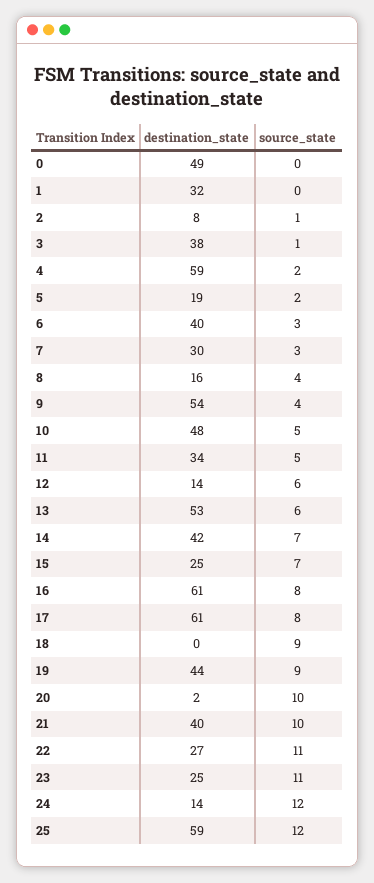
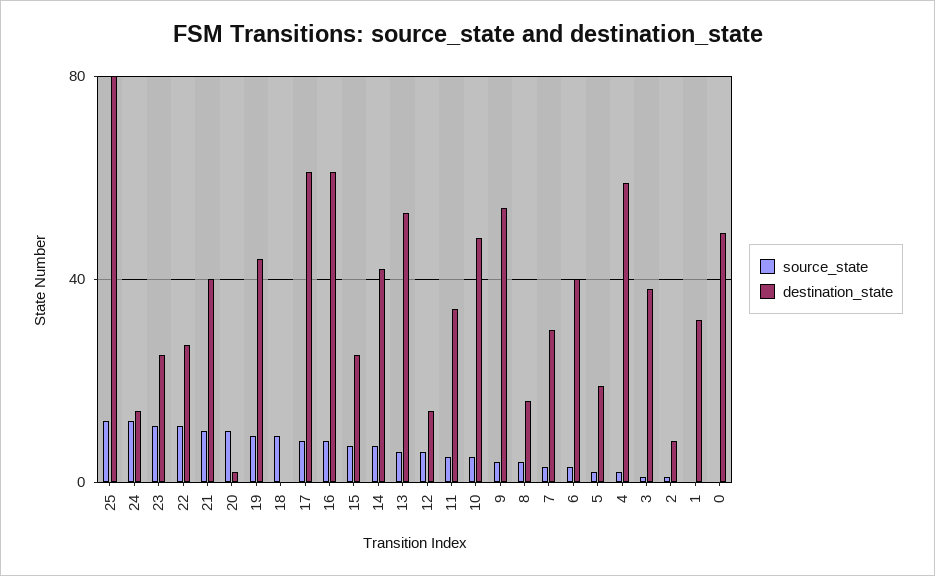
  {
    "destination_state": {
      "0": 49,
      "1": 32,
      "2": 8,
      "3": 38,
      "4": 59,
      "5": 19,
      "6": 40,
      "7": 30,
      "8": 16,
      "9": 54,
      "10": 48,
      "11": 34,
      "12": 14,
      "13": 53,
      "14": 42,
      "15": 25,
      "16": 61,
      "17": 61,
      "18": 0,
      "19": 44,
      "20": 2,
      "21": 40,
      "22": 27,
      "23": 25,
      "24": 14,
-     "25": 59
+     "25": 80
    },
    "source_state": {
      "0": 0,
      "1": 0,
      "2": 1,
      "3": 1,
      "4": 2,
      "5": 2,
      "6": 3,
      "7": 3,
      "8": 4,
      "9": 4,
      "10": 5,
      "11": 5,
      "12": 6,
      "13": 6,
      "14": 7,
      "15": 7,
      "16": 8,
      "17": 8,
      "18": 9,
      "19": 9,
      "20": 10,
      "21": 10,
      "22": 11,
      "23": 11,
      "24": 12,
      "25": 12
    }
  }

